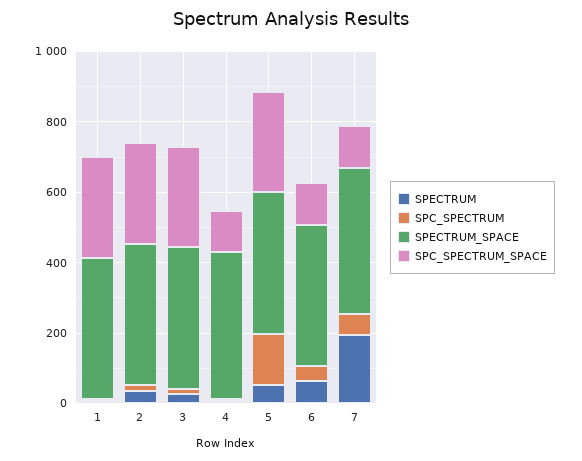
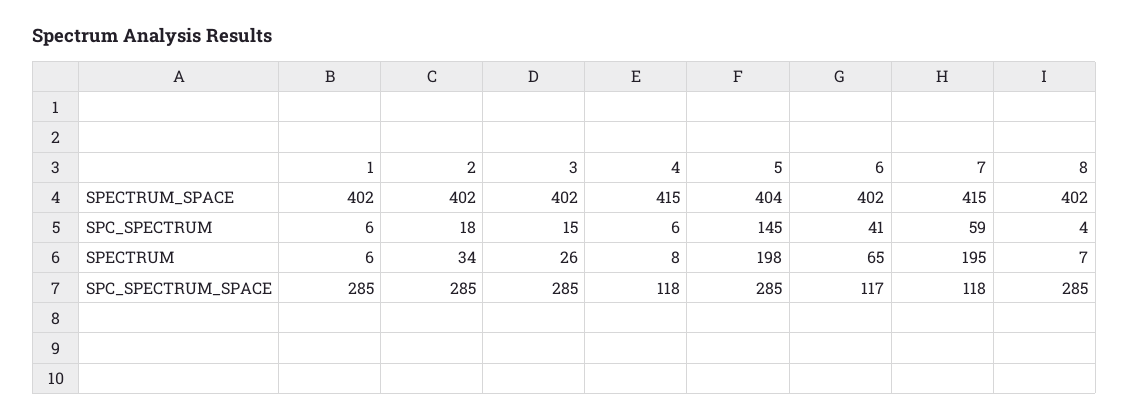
  {
    "SPECTRUM": {
      "1": 6,
      "2": 34,
      "3": 26,
      "4": 8,
-     "5": 50,
+     "5": 198,
      "6": 65,
-     "7": 195
+     "7": 195,
+     "8": 7
    },
    "SPC_SPECTRUM": {
      "1": 6,
      "2": 18,
      "3": 15,
      "4": 6,
      "5": 145,
      "6": 41,
-     "7": 59
+     "7": 59,
+     "8": 4
    },
    "SPECTRUM_SPACE": {
      "1": 402,
      "2": 402,
      "3": 402,
      "4": 415,
      "5": 404,
      "6": 402,
-     "7": 415
+     "7": 415,
+     "8": 402
    },
    "SPC_SPECTRUM_SPACE": {
      "1": 285,
      "2": 285,
      "3": 285,
      "4": 118,
      "5": 285,
      "6": 117,
-     "7": 118
+     "7": 118,
+     "8": 285
    }
  }

